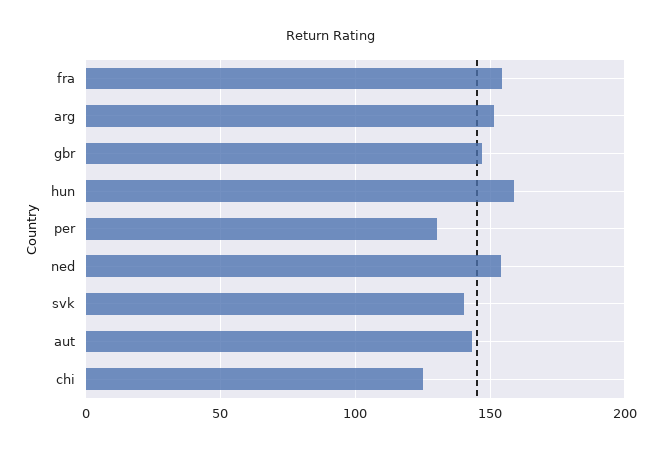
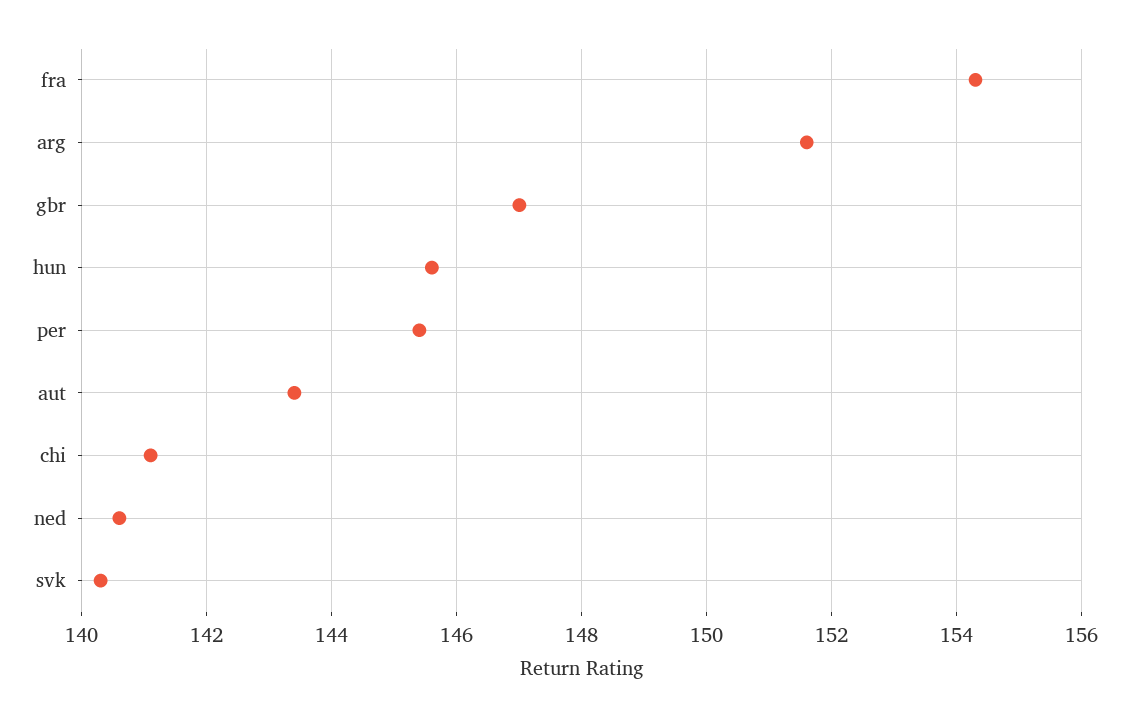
  {
    "fra": 154.5,
    "arg": 151.5,
    "gbr": 147,
-   "hun": 160,
+   "hun": 145.5,
-   "per": 130,
+   "per": 145.5,
-   "ned": 155,
+   "ned": 140.5,
    "svk": 140.5,
    "aut": 143.5,
-   "chi": 125
+   "chi": 141
  }

